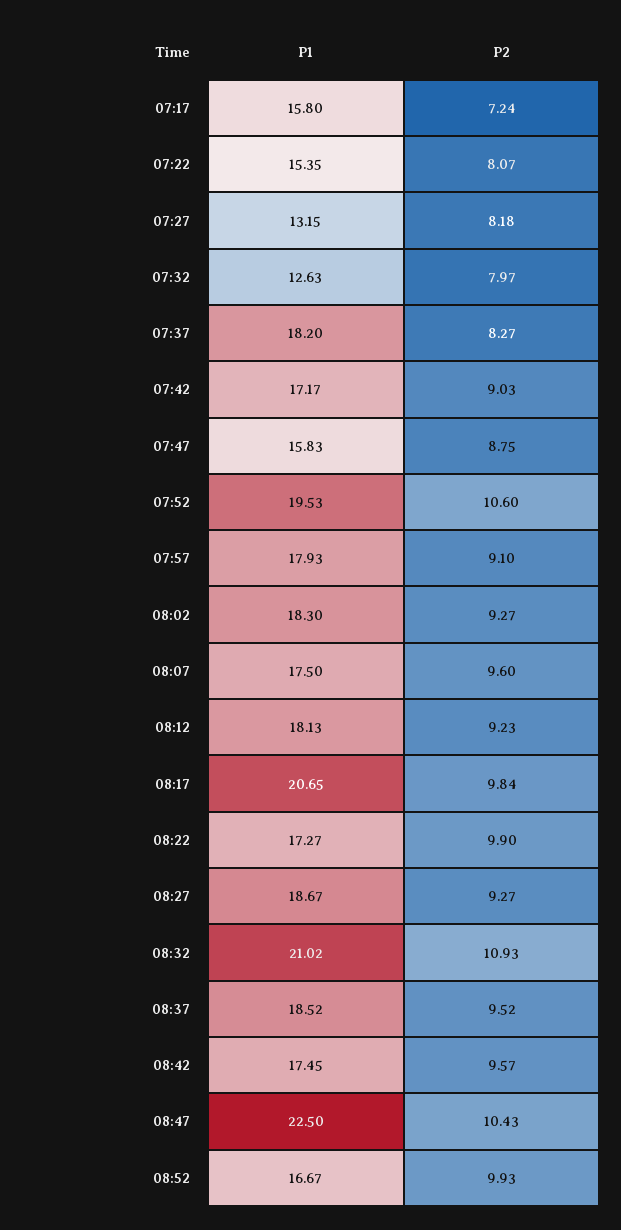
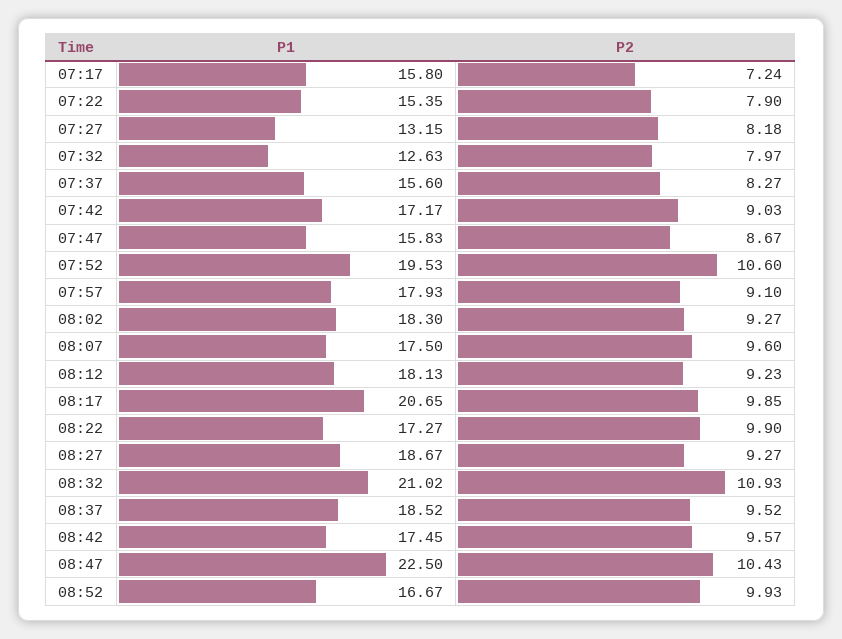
  {
    "P1": {
      "07:17": 15.8,
      "07:22": 15.35,
      "07:27": 13.15,
      "07:32": 12.63,
-     "07:37": 18.2,
+     "07:37": 15.6,
      "07:42": 17.17,
      "07:47": 15.83,
      "07:52": 19.53,
      "07:57": 17.93,
      "08:02": 18.3,
      "08:07": 17.5,
      "08:12": 18.13,
      "08:17": 20.65,
      "08:22": 17.27,
      "08:27": 18.67,
      "08:32": 21.02,
      "08:37": 18.52,
      "08:42": 17.45,
      "08:47": 22.5,
      "08:52": 16.67
    },
    "P2": {
      "07:17": 7.24,
-     "07:22": 8.07,
+     "07:22": 7.9,
      "07:27": 8.18,
      "07:32": 7.97,
      "07:37": 8.27,
      "07:42": 9.03,
-     "07:47": 8.75,
+     "07:47": 8.67,
      "07:52": 10.6,
      "07:57": 9.1,
      "08:02": 9.27,
      "08:07": 9.6,
      "08:12": 9.23,
-     "08:17": 9.84,
+     "08:17": 9.85,
      "08:22": 9.9,
      "08:27": 9.27,
      "08:32": 10.93,
      "08:37": 9.52,
      "08:42": 9.57,
      "08:47": 10.43,
      "08:52": 9.93
    }
  }

